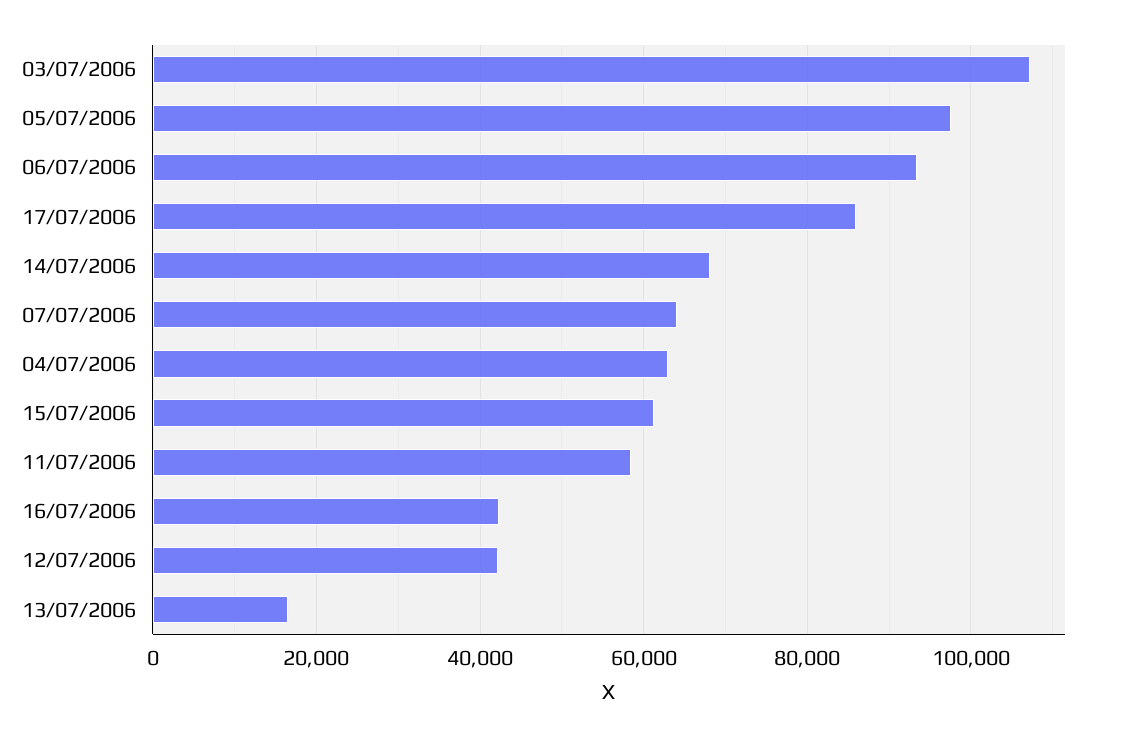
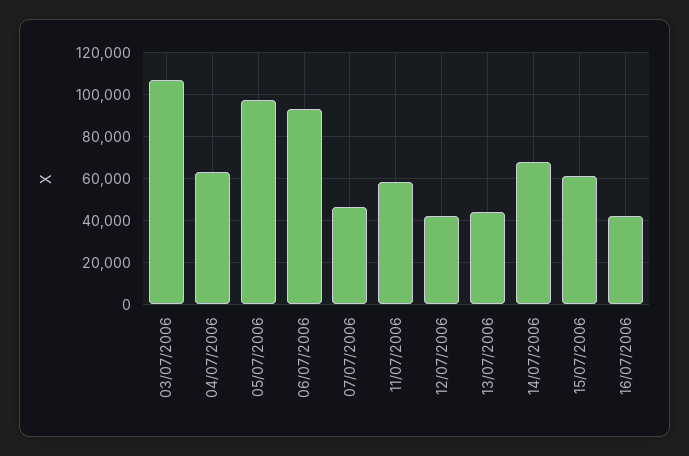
  {
    "03/07/2006": 108000,
    "05/07/2006": 98000,
    "06/07/2006": 94000,
-   "17/07/2006": 86000,
    "14/07/2006": 68000,
-   "07/07/2006": 64000,
+   "07/07/2006": 45000,
    "04/07/2006": 64000,
    "15/07/2006": 62000,
    "11/07/2006": 58000,
    "16/07/2006": 42000,
    "12/07/2006": 42000,
-   "13/07/2006": 16000
+   "13/07/2006": 45000
  }

